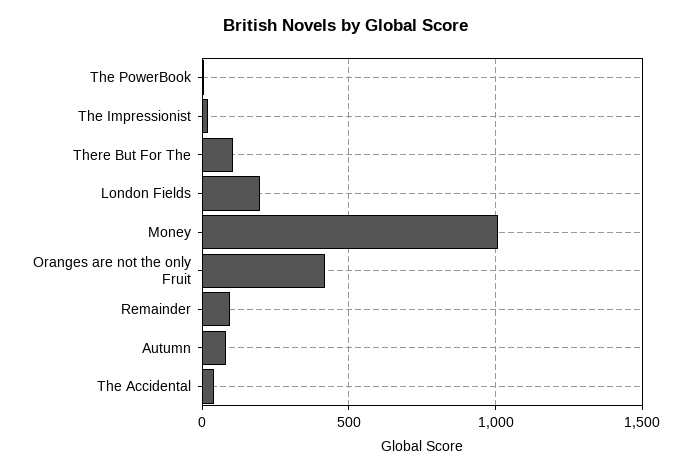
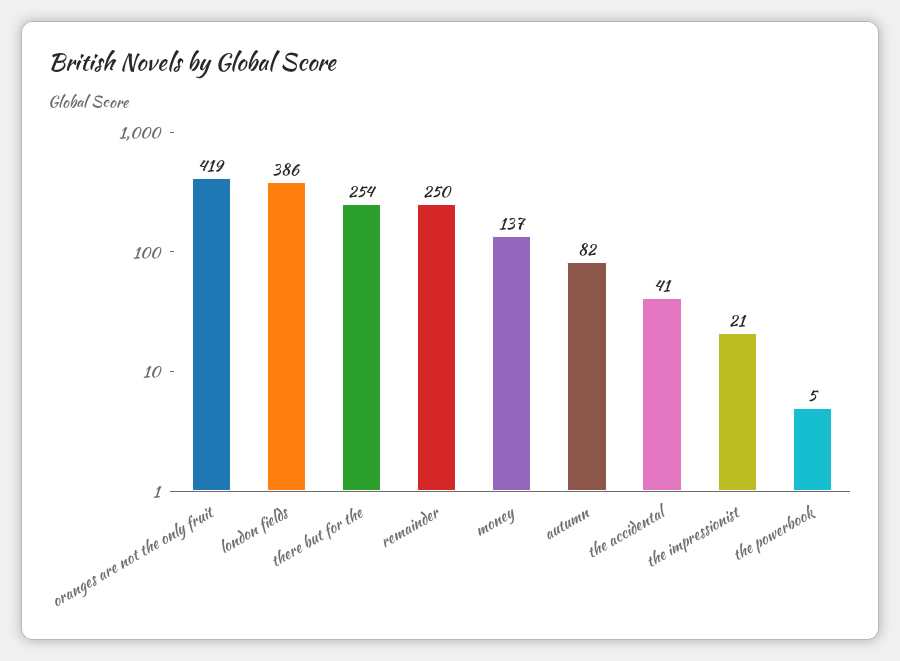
  {
    "The PowerBook": 5,
    "The Impressionist": 21,
-   "There But For The": 100,
+   "There But For The": 254,
-   "London Fields": 200,
+   "London Fields": 386,
-   "Money": 1000,
+   "Money": 137,
    "Oranges are not the only Fruit": 419,
-   "Remainder": 100,
+   "Remainder": 250,
    "Autumn": 82,
    "The Accidental": 41
  }

